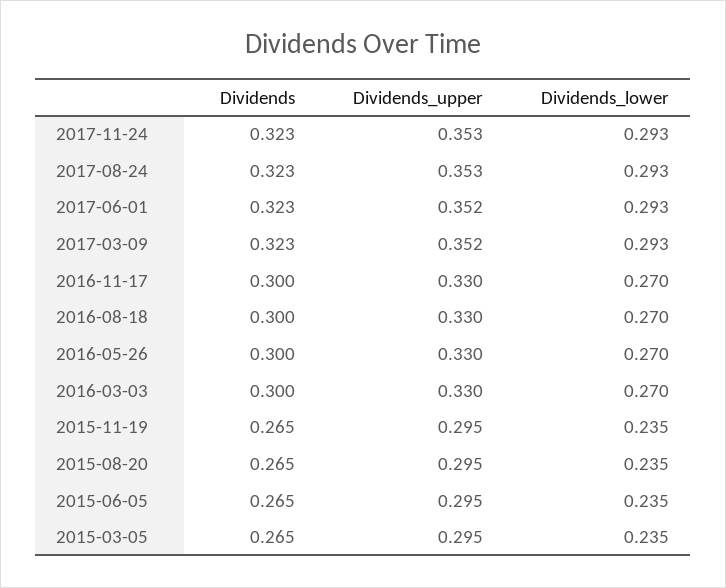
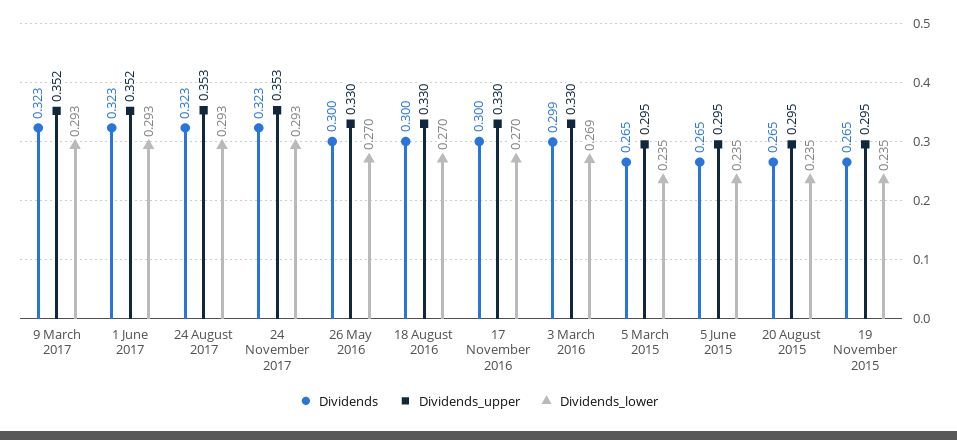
  {
    "Dividends": {
      "2017-11-24": 0.323,
      "2017-08-24": 0.323,
      "2017-06-01": 0.323,
      "2017-03-09": 0.323,
      "2016-11-17": 0.3,
      "2016-08-18": 0.3,
      "2016-05-26": 0.3,
-     "2016-03-03": 0.3,
+     "2016-03-03": 0.299,
      "2015-11-19": 0.265,
      "2015-08-20": 0.265,
      "2015-06-05": 0.265,
      "2015-03-05": 0.265
    },
    "Dividends_upper": {
      "2017-11-24": 0.353,
      "2017-08-24": 0.353,
      "2017-06-01": 0.352,
      "2017-03-09": 0.352,
      "2016-11-17": 0.33,
      "2016-08-18": 0.33,
      "2016-05-26": 0.33,
      "2016-03-03": 0.33,
      "2015-11-19": 0.295,
      "2015-08-20": 0.295,
      "2015-06-05": 0.295,
      "2015-03-05": 0.295
    },
    "Dividends_lower": {
      "2017-11-24": 0.293,
      "2017-08-24": 0.293,
      "2017-06-01": 0.293,
      "2017-03-09": 0.293,
      "2016-11-17": 0.27,
      "2016-08-18": 0.27,
      "2016-05-26": 0.27,
-     "2016-03-03": 0.27,
+     "2016-03-03": 0.269,
      "2015-11-19": 0.235,
      "2015-08-20": 0.235,
      "2015-06-05": 0.235,
      "2015-03-05": 0.235
    }
  }

